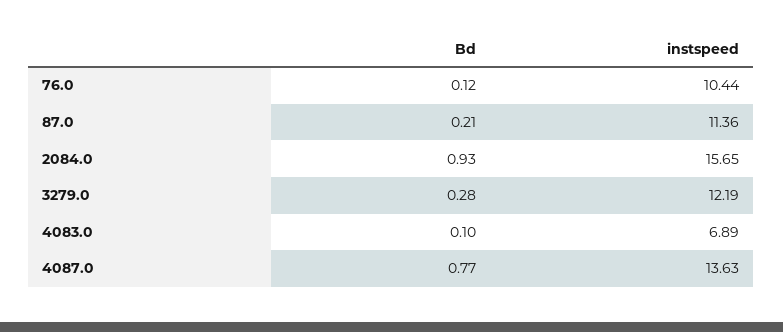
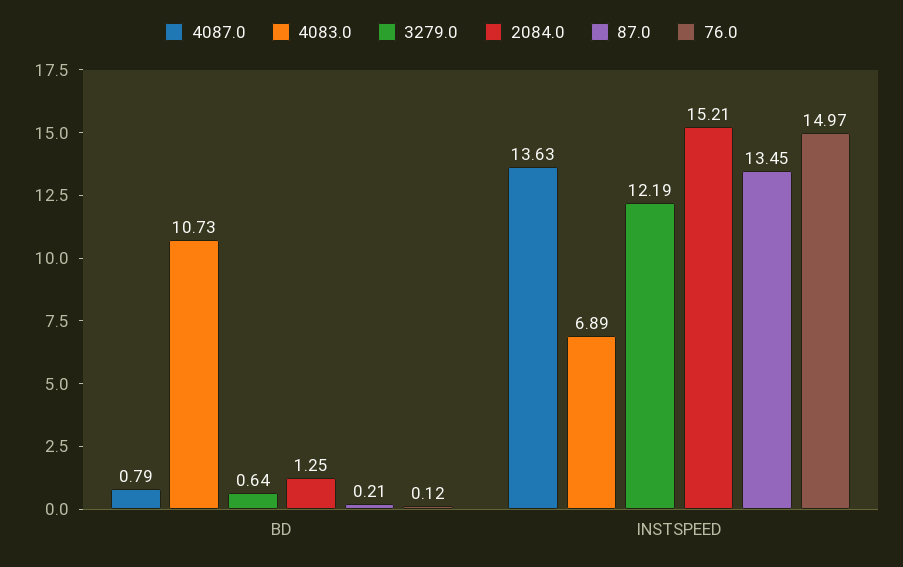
  {
    "76.0": {
      "Bd": 0.12,
-     "instspeed": 10.44
+     "instspeed": 14.97
    },
    "87.0": {
      "Bd": 0.21,
-     "instspeed": 11.36
+     "instspeed": 13.45
    },
    "2084.0": {
-     "Bd": 0.93,
+     "Bd": 1.25,
-     "instspeed": 15.65
+     "instspeed": 15.21
    },
    "3279.0": {
-     "Bd": 0.28,
+     "Bd": 0.64,
      "instspeed": 12.19
    },
    "4083.0": {
-     "Bd": 0.1,
+     "Bd": 10.73,
      "instspeed": 6.89
    },
    "4087.0": {
-     "Bd": 0.77,
+     "Bd": 0.79,
      "instspeed": 13.63
    }
  }

